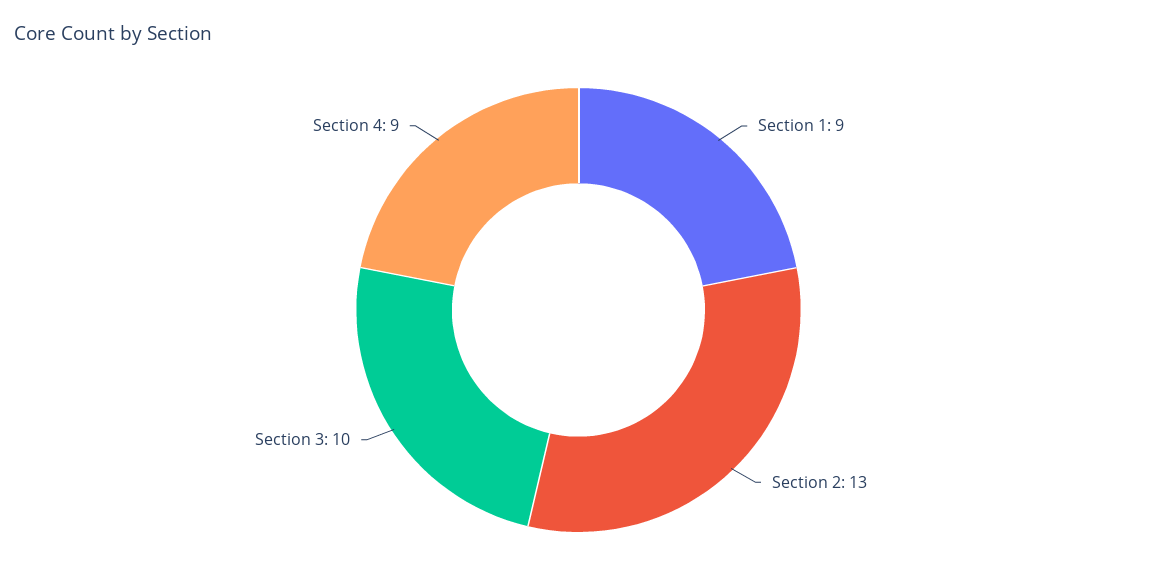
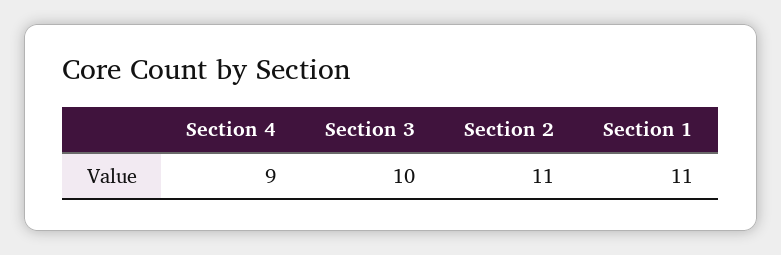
  {
-   "Section 1": 9,
+   "Section 1": 11,
-   "Section 2": 13,
+   "Section 2": 11,
    "Section 3": 10,
    "Section 4": 9
  }

